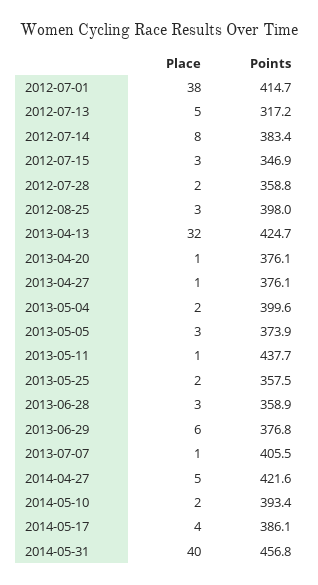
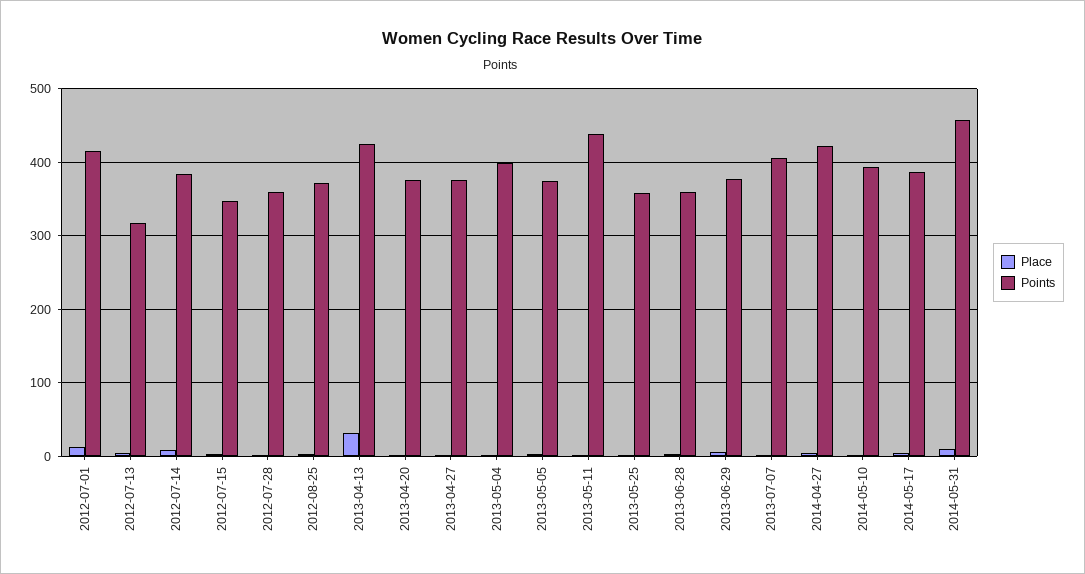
  {
    "Place": {
-     "2012-07-01": 38,
+     "2012-07-01": 10,
      "2012-07-13": 5,
      "2012-07-14": 8,
      "2012-07-15": 3,
      "2012-07-28": 2,
      "2012-08-25": 3,
      "2013-04-13": 32,
      "2013-04-20": 1,
      "2013-04-27": 1,
      "2013-05-04": 2,
      "2013-05-05": 3,
      "2013-05-11": 1,
      "2013-05-25": 2,
      "2013-06-28": 3,
      "2013-06-29": 6,
      "2013-07-07": 1,
      "2014-04-27": 5,
      "2014-05-10": 2,
      "2014-05-17": 4,
-     "2014-05-31": 40
+     "2014-05-31": 10
    },
    "Points": {
      "2012-07-01": 414.7,
      "2012-07-13": 317.2,
      "2012-07-14": 383.4,
      "2012-07-15": 346.9,
      "2012-07-28": 358.8,
-     "2012-08-25": 398,
+     "2012-08-25": 370,
      "2013-04-13": 424.7,
      "2013-04-20": 376.1,
      "2013-04-27": 376.1,
      "2013-05-04": 399.6,
      "2013-05-05": 373.9,
      "2013-05-11": 437.7,
      "2013-05-25": 357.5,
      "2013-06-28": 358.9,
      "2013-06-29": 376.8,
      "2013-07-07": 405.5,
      "2014-04-27": 421.6,
      "2014-05-10": 393.4,
      "2014-05-17": 386.1,
      "2014-05-31": 456.8
    }
  }

